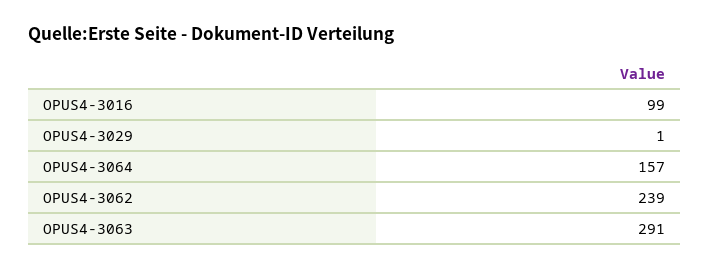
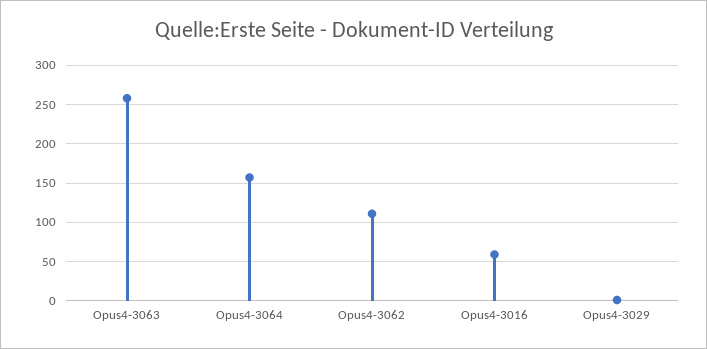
  {
-   "OPUS4-3016": 99,
+   "OPUS4-3016": 60,
    "OPUS4-3029": 1,
    "OPUS4-3064": 157,
-   "OPUS4-3062": 239,
+   "OPUS4-3062": 110,
-   "OPUS4-3063": 291
+   "OPUS4-3063": 260
  }

